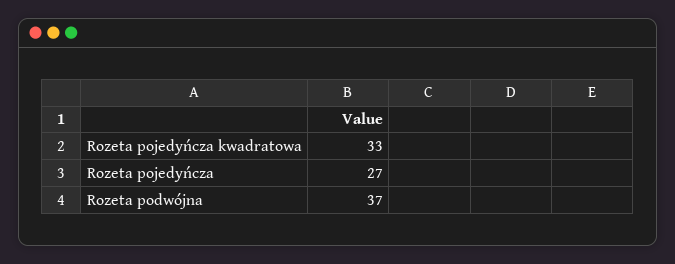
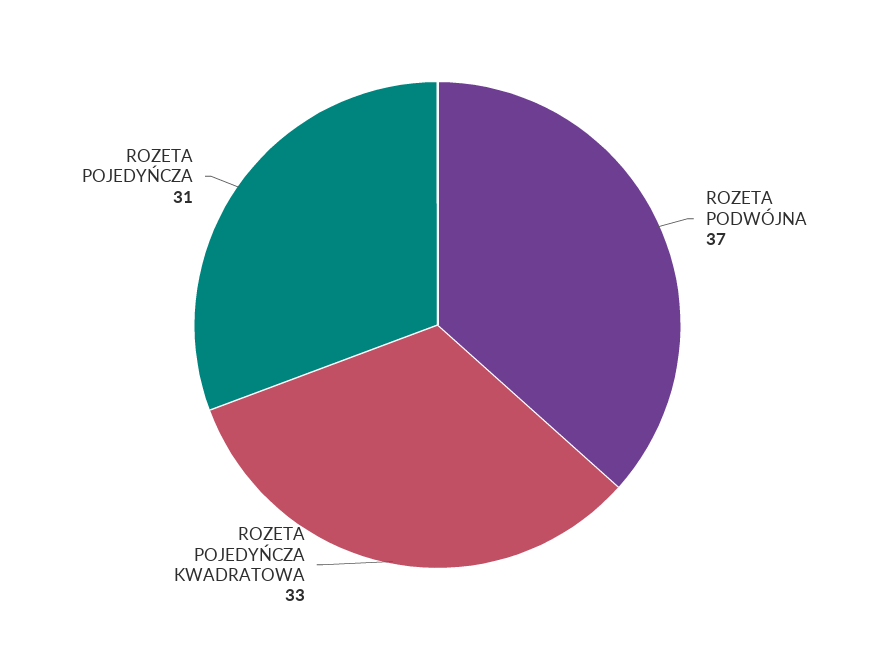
  {
    "Rozeta pojedyńcza kwadratowa": 33,
-   "Rozeta pojedyńcza": 27,
+   "Rozeta pojedyńcza": 31,
    "Rozeta podwójna": 37
  }

